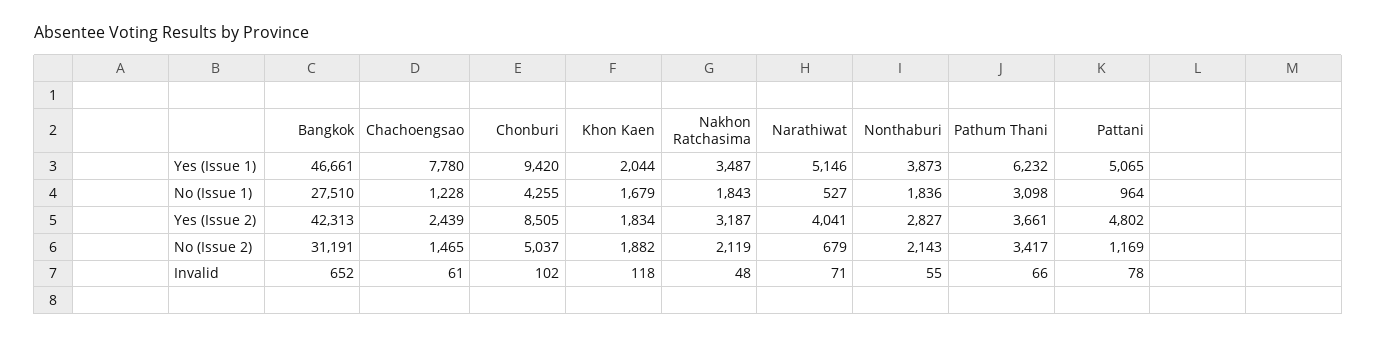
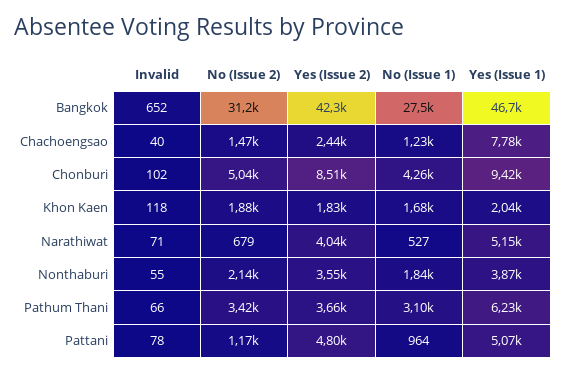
  {
    "Bangkok": {
      "Yes (Issue 1)": 46661,
      "No (Issue 1)": 27510,
      "Yes (Issue 2)": 42313,
      "No (Issue 2)": 31191,
      "Invalid": 652
    },
    "Chachoengsao": {
      "Yes (Issue 1)": 7780,
      "No (Issue 1)": 1228,
      "Yes (Issue 2)": 2439,
      "No (Issue 2)": 1465,
-     "Invalid": 61
+     "Invalid": 40
    },
    "Chonburi": {
      "Yes (Issue 1)": 9420,
      "No (Issue 1)": 4255,
      "Yes (Issue 2)": 8505,
      "No (Issue 2)": 5037,
      "Invalid": 102
    },
    "Khon Kaen": {
      "Yes (Issue 1)": 2044,
      "No (Issue 1)": 1679,
      "Yes (Issue 2)": 1834,
      "No (Issue 2)": 1882,
      "Invalid": 118
    },
-   "Nakhon Ratchasima": {
-     "Yes (Issue 1)": 3487,
-     "No (Issue 1)": 1843,
-     "Yes (Issue 2)": 3187,
-     "No (Issue 2)": 2119,
-     "Invalid": 48
-   },
    "Narathiwat": {
      "Yes (Issue 1)": 5146,
      "No (Issue 1)": 527,
      "Yes (Issue 2)": 4041,
      "No (Issue 2)": 679,
      "Invalid": 71
    },
    "Nonthaburi": {
      "Yes (Issue 1)": 3873,
      "No (Issue 1)": 1836,
-     "Yes (Issue 2)": 2827,
+     "Yes (Issue 2)": 3550,
      "No (Issue 2)": 2143,
      "Invalid": 55
    },
    "Pathum Thani": {
      "Yes (Issue 1)": 6232,
      "No (Issue 1)": 3098,
      "Yes (Issue 2)": 3661,
      "No (Issue 2)": 3417,
      "Invalid": 66
    },
    "Pattani": {
      "Yes (Issue 1)": 5065,
      "No (Issue 1)": 964,
      "Yes (Issue 2)": 4802,
      "No (Issue 2)": 1169,
      "Invalid": 78
    }
  }

